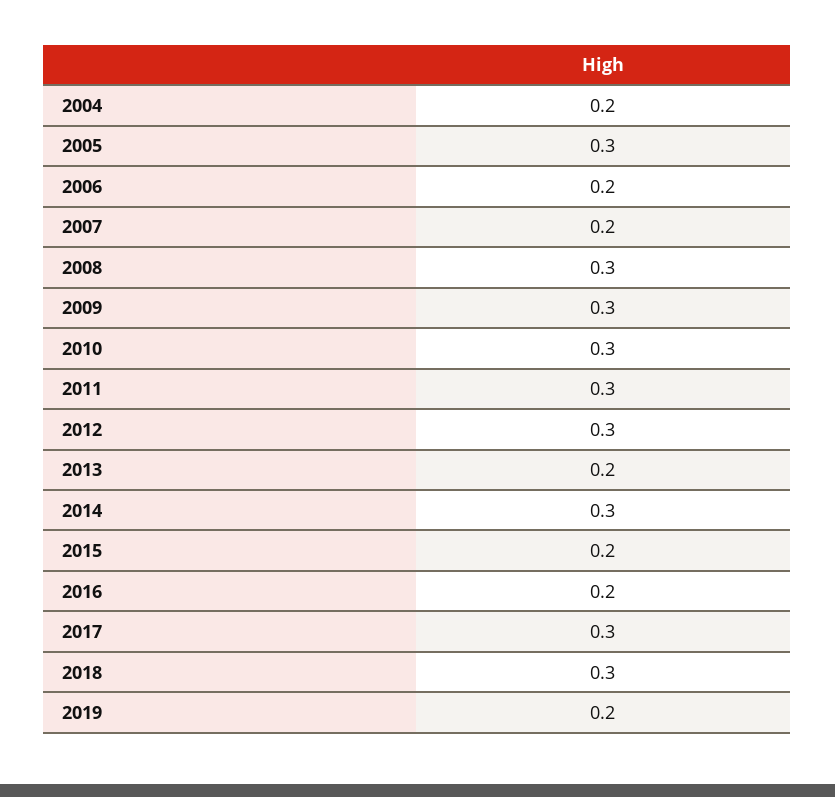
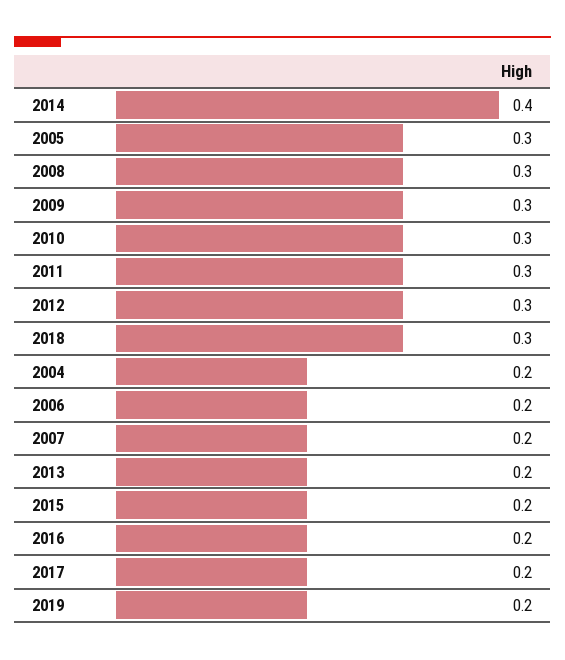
  {
    "2004": 0.2,
    "2005": 0.3,
    "2006": 0.2,
    "2007": 0.2,
    "2008": 0.3,
    "2009": 0.3,
    "2010": 0.3,
    "2011": 0.3,
    "2012": 0.3,
    "2013": 0.2,
-   "2014": 0.3,
+   "2014": 0.4,
    "2015": 0.2,
    "2016": 0.2,
-   "2017": 0.3,
+   "2017": 0.2,
    "2018": 0.3,
    "2019": 0.2
  }

